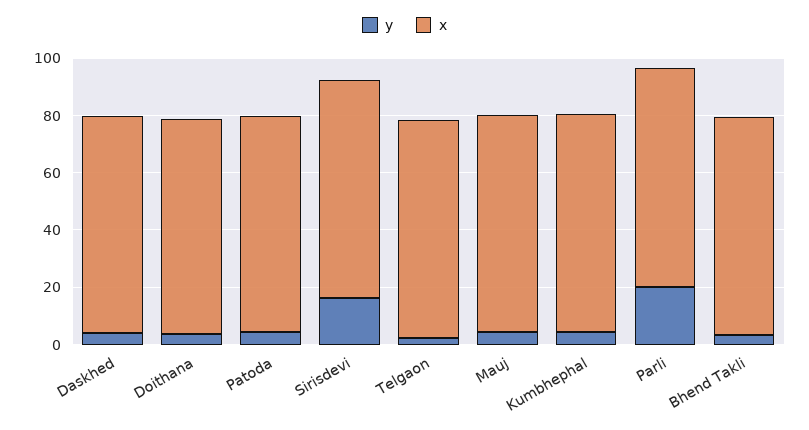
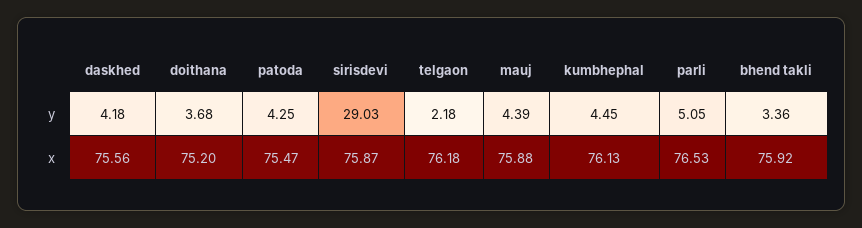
  {
    "y": {
      "Daskhed": 4.18,
      "Doithana": 3.68,
      "Patoda": 4.25,
-     "Sirisdevi": 15,
+     "Sirisdevi": 29.03,
      "Telgaon": 2.18,
      "Mauj": 4.39,
      "Kumbhephal": 4.45,
-     "Parli": 20,
+     "Parli": 5.05,
      "Bhend Takli": 3.36
    },
    "x": {
      "Daskhed": 75.56,
      "Doithana": 75.2,
      "Patoda": 75.47,
      "Sirisdevi": 75.87,
      "Telgaon": 76.18,
      "Mauj": 75.88,
      "Kumbhephal": 76.13,
      "Parli": 76.53,
      "Bhend Takli": 75.92
    }
  }

